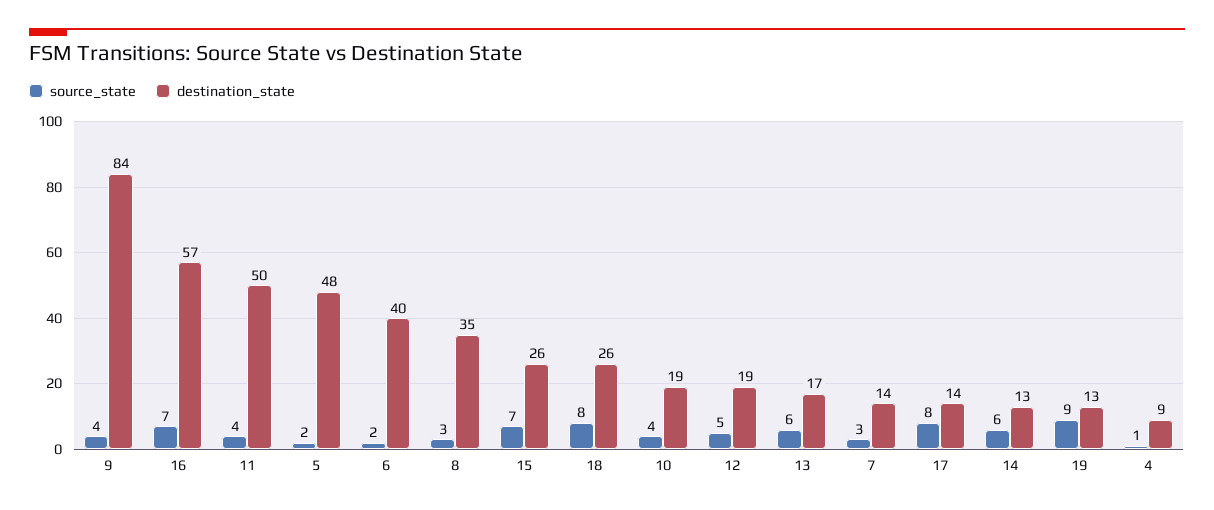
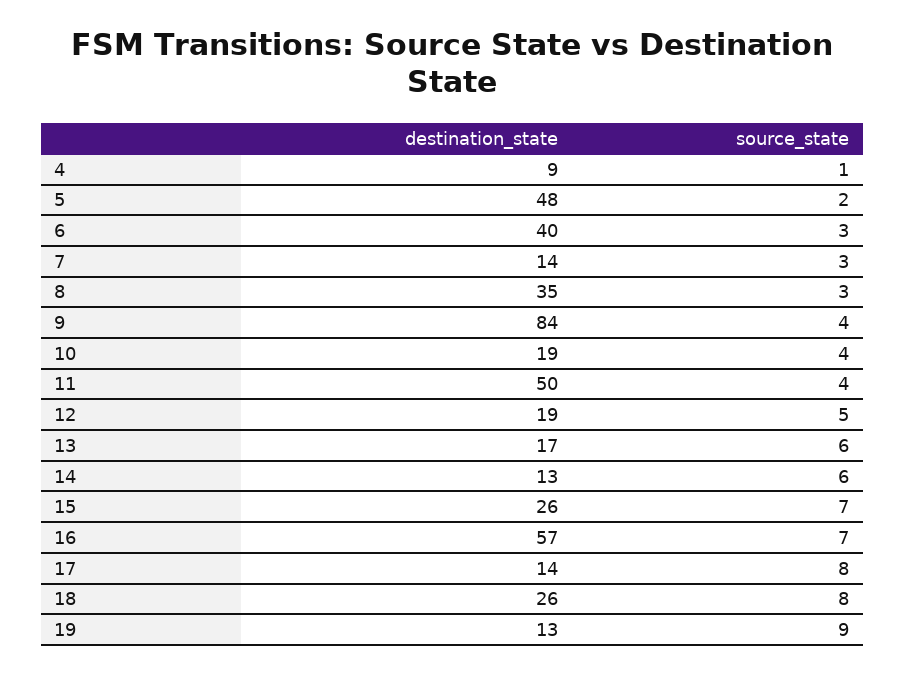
  {
    "source_state": {
      "9": 4,
      "16": 7,
      "11": 4,
      "5": 2,
-     "6": 2,
+     "6": 3,
      "8": 3,
      "15": 7,
      "18": 8,
      "10": 4,
      "12": 5,
      "13": 6,
      "7": 3,
      "17": 8,
      "14": 6,
      "19": 9,
      "4": 1
    },
    "destination_state": {
      "9": 84,
      "16": 57,
      "11": 50,
      "5": 48,
      "6": 40,
      "8": 35,
      "15": 26,
      "18": 26,
      "10": 19,
      "12": 19,
      "13": 17,
      "7": 14,
      "17": 14,
      "14": 13,
      "19": 13,
      "4": 9
    }
  }

